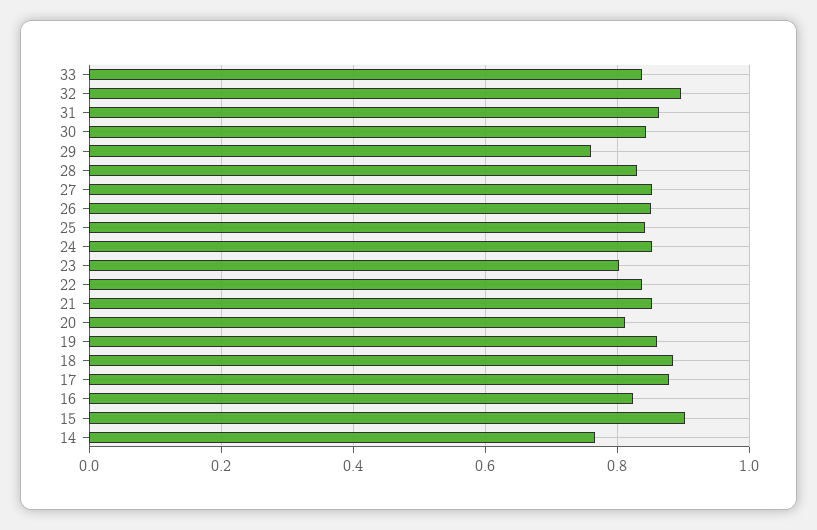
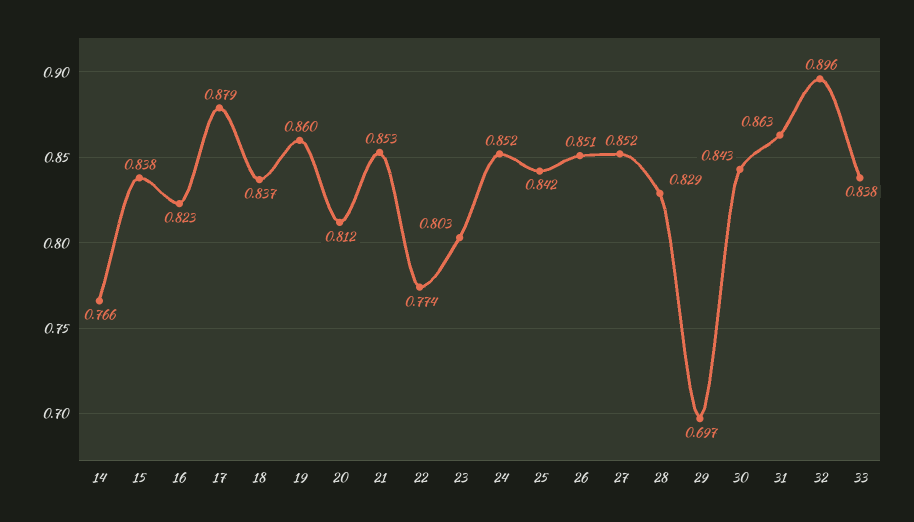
  {
    "33": 0.838,
    "32": 0.896,
    "31": 0.863,
    "30": 0.843,
-   "29": 0.76,
+   "29": 0.697,
    "28": 0.829,
    "27": 0.852,
    "26": 0.851,
    "25": 0.842,
    "24": 0.852,
    "23": 0.803,
-   "22": 0.84,
+   "22": 0.774,
    "21": 0.853,
    "20": 0.812,
    "19": 0.86,
-   "18": 0.88,
+   "18": 0.837,
    "17": 0.879,
    "16": 0.823,
-   "15": 0.9,
+   "15": 0.838,
    "14": 0.766
  }

